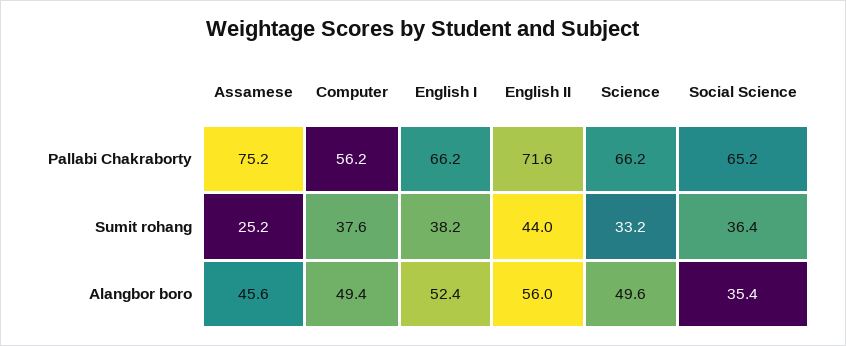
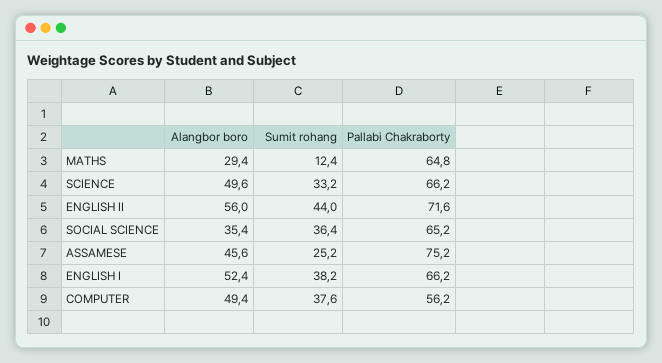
  {
    "Assamese": {
      "Pallabi Chakraborty": 75.2,
      "Sumit rohang": 25.2,
      "Alangbor boro": 45.6
    },
    "Computer": {
      "Pallabi Chakraborty": 56.2,
      "Sumit rohang": 37.6,
      "Alangbor boro": 49.4
    },
    "English I": {
      "Pallabi Chakraborty": 66.2,
      "Sumit rohang": 38.2,
      "Alangbor boro": 52.4
    },
    "English II": {
      "Pallabi Chakraborty": 71.6,
      "Sumit rohang": 44,
      "Alangbor boro": 56
    },
    "Science": {
      "Pallabi Chakraborty": 66.2,
      "Sumit rohang": 33.2,
      "Alangbor boro": 49.6
    },
    "Social Science": {
      "Pallabi Chakraborty": 65.2,
      "Sumit rohang": 36.4,
      "Alangbor boro": 35.4
-   }
+   },
+   "MATHS": {
+     "Alangbor boro": 29.4,
+     "Sumit rohang": 12.4,
+     "Pallabi Chakraborty": 64.8
+   }
  }

